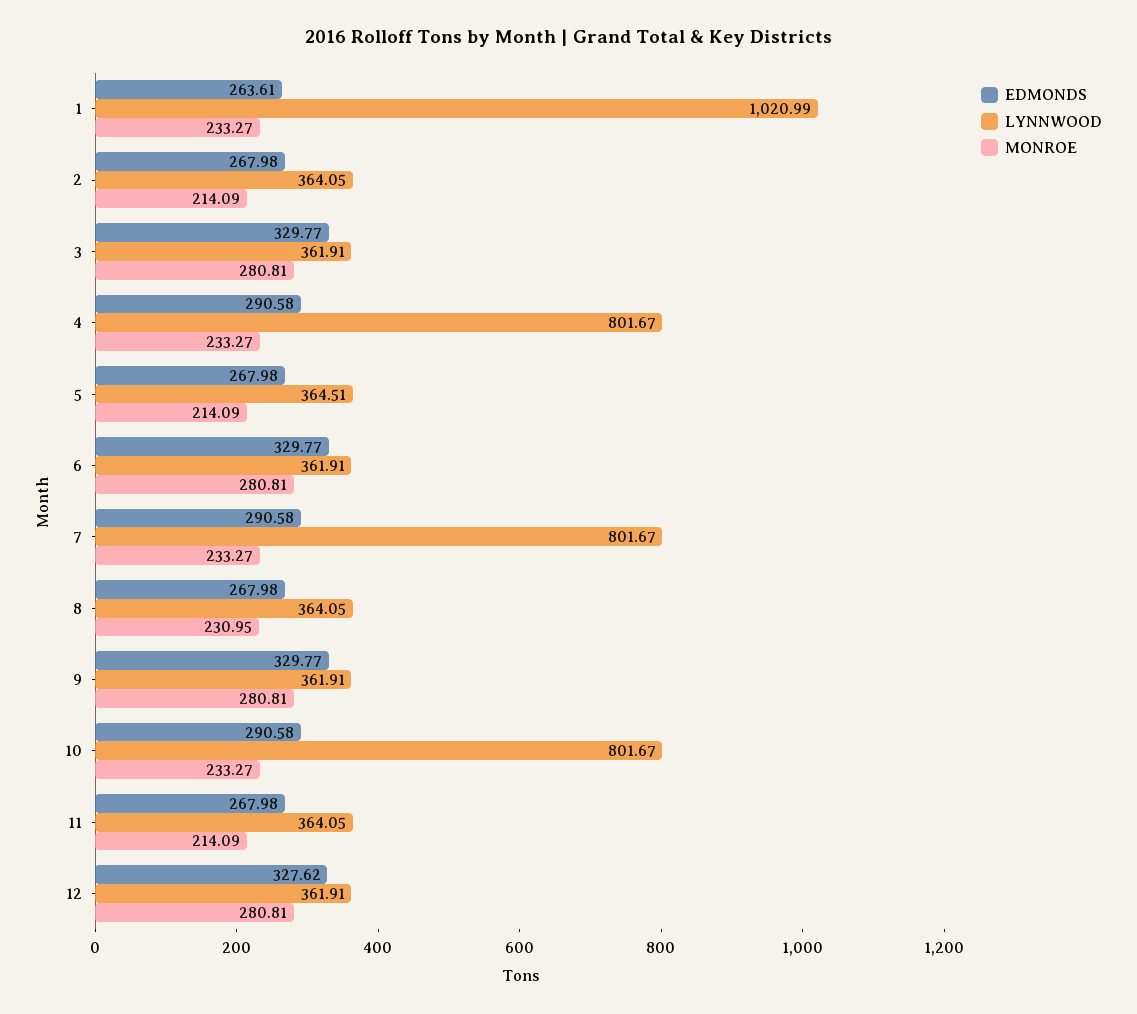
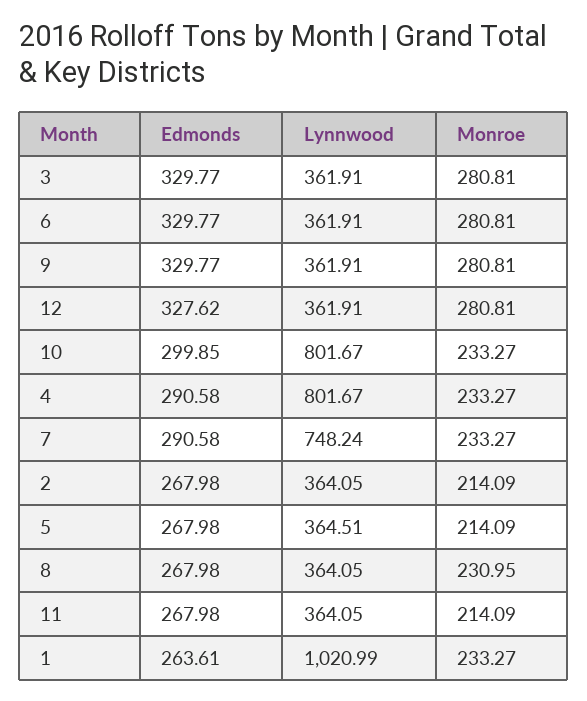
  {
    "EDMONDS": {
      "1": 263.61,
      "2": 267.98,
      "3": 329.77,
      "4": 290.58,
      "5": 267.98,
      "6": 329.77,
      "7": 290.58,
      "8": 267.98,
      "9": 329.77,
-     "10": 290.58,
+     "10": 299.85,
      "11": 267.98,
      "12": 327.62
    },
    "LYNNWOOD": {
      "1": 1020.99,
      "2": 364.05,
      "3": 361.91,
      "4": 801.67,
      "5": 364.51,
      "6": 361.91,
-     "7": 801.67,
+     "7": 748.24,
      "8": 364.05,
      "9": 361.91,
      "10": 801.67,
      "11": 364.05,
      "12": 361.91
    },
    "MONROE": {
      "1": 233.27,
      "2": 214.09,
      "3": 280.81,
      "4": 233.27,
      "5": 214.09,
      "6": 280.81,
      "7": 233.27,
      "8": 230.95,
      "9": 280.81,
      "10": 233.27,
      "11": 214.09,
      "12": 280.81
    }
  }

